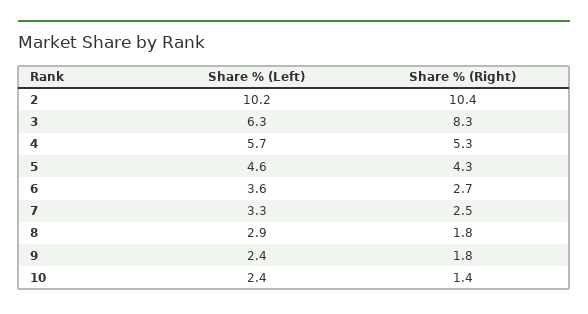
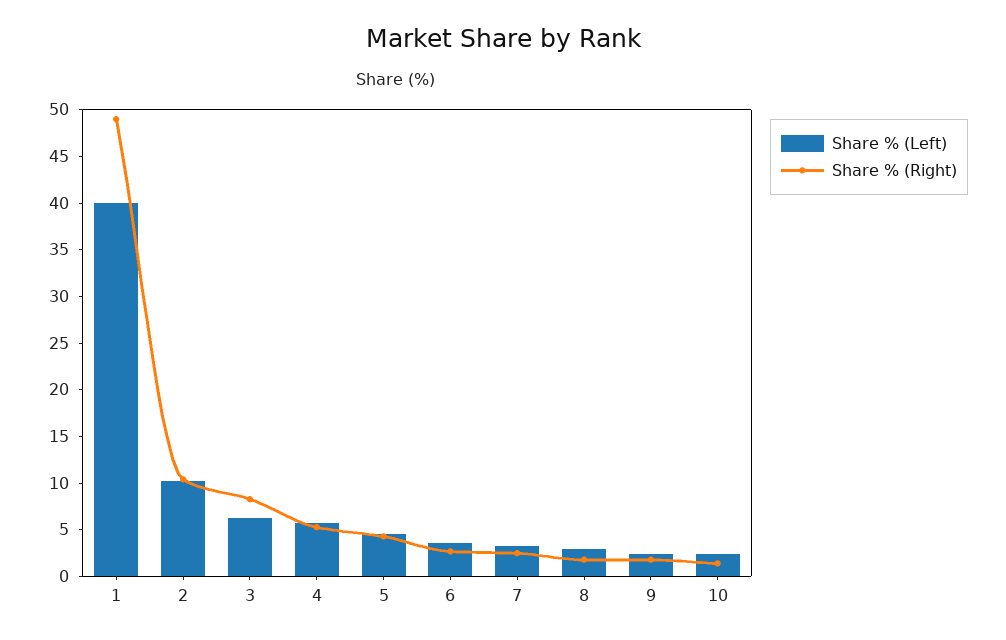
  {
    "Share % (Left)": {
      "2": 10.2,
      "3": 6.3,
      "4": 5.7,
      "5": 4.6,
      "6": 3.6,
      "7": 3.3,
      "8": 2.9,
      "9": 2.4,
-     "10": 2.4
+     "10": 2.4,
+     "1": 40
    },
    "Share % (Right)": {
      "2": 10.4,
      "3": 8.3,
      "4": 5.3,
      "5": 4.3,
      "6": 2.7,
      "7": 2.5,
      "8": 1.8,
      "9": 1.8,
-     "10": 1.4
+     "10": 1.4,
+     "1": 49
    }
  }

